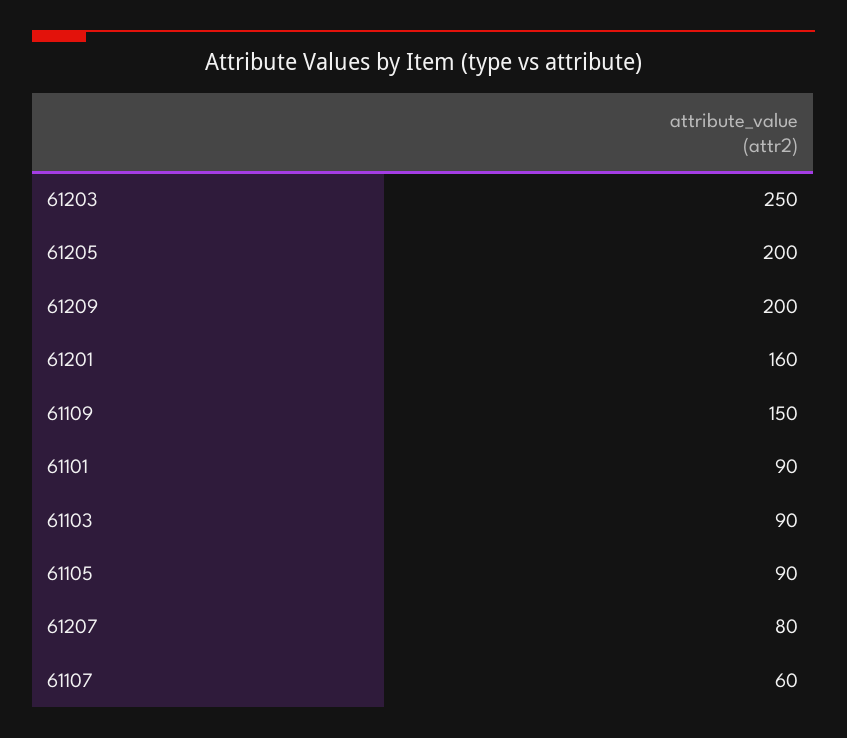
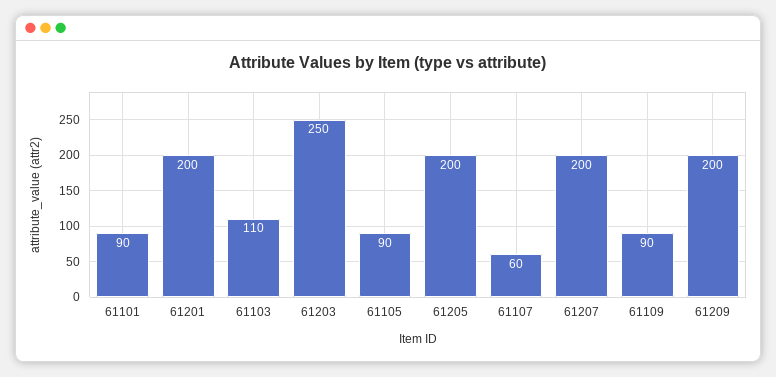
  {
    "61203": 250,
    "61205": 200,
    "61209": 200,
-   "61201": 160,
+   "61201": 200,
-   "61109": 150,
+   "61109": 90,
    "61101": 90,
-   "61103": 90,
+   "61103": 110,
    "61105": 90,
-   "61207": 80,
+   "61207": 200,
    "61107": 60
  }

